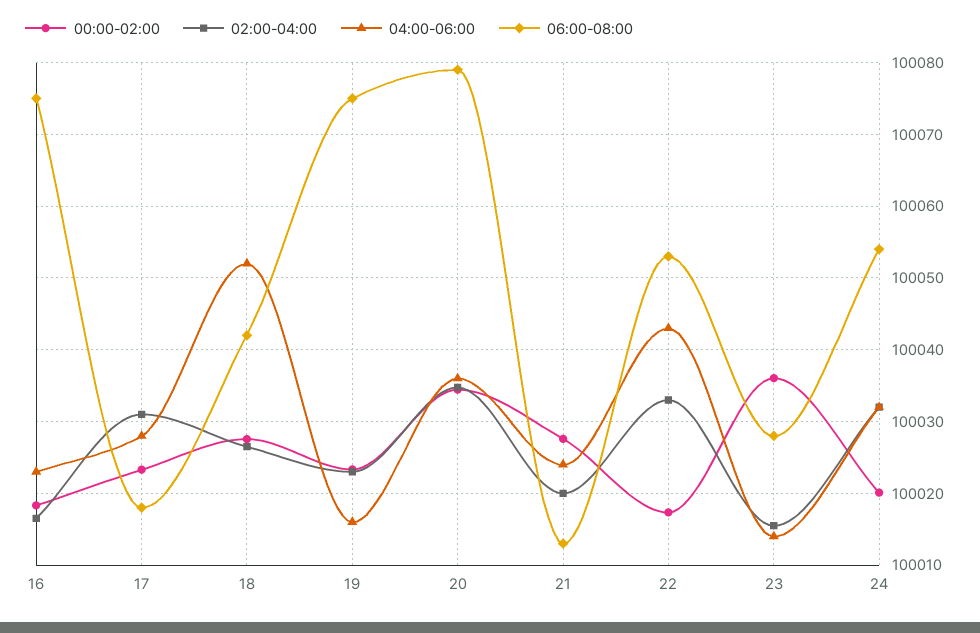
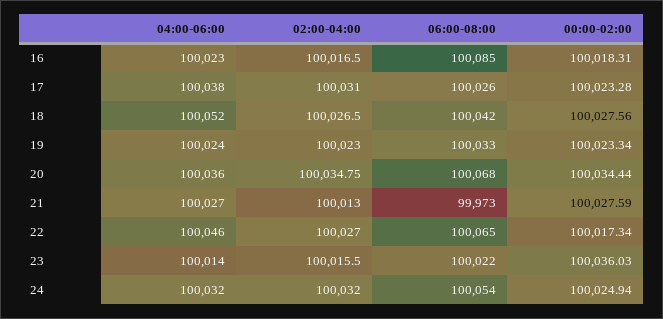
  {
    "00:00-02:00": {
      "16": 100018.31,
      "17": 100023.28,
      "18": 100027.56,
      "19": 100023.34,
      "20": 100034.44,
      "21": 100027.59,
      "22": 100017.34,
      "23": 100036.03,
-     "24": 100020
+     "24": 100024.94
    },
    "02:00-04:00": {
      "16": 100016.5,
      "17": 100031,
      "18": 100026.5,
      "19": 100023,
      "20": 100034.75,
-     "21": 100020,
+     "21": 100013,
-     "22": 100033,
+     "22": 100027,
      "23": 100015.5,
      "24": 100032
    },
    "04:00-06:00": {
      "16": 100023,
-     "17": 100028,
+     "17": 100038,
      "18": 100052,
-     "19": 100016,
+     "19": 100024,
      "20": 100036,
-     "21": 100024,
+     "21": 100027,
-     "22": 100043,
+     "22": 100046,
      "23": 100014,
      "24": 100032
    },
    "06:00-08:00": {
-     "16": 100075,
+     "16": 100085,
-     "17": 100018,
+     "17": 100026,
      "18": 100042,
-     "19": 100075,
+     "19": 100033,
-     "20": 100079,
+     "20": 100068,
-     "21": 100013,
+     "21": 99973,
-     "22": 100053,
+     "22": 100065,
-     "23": 100028,
+     "23": 100022,
      "24": 100054
    }
  }

